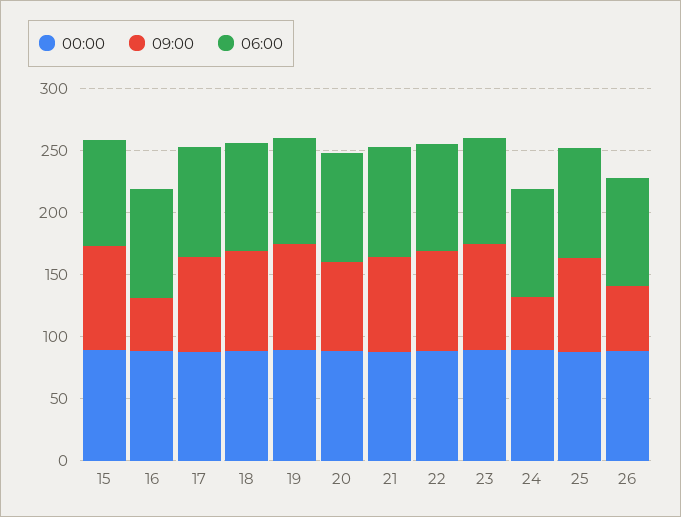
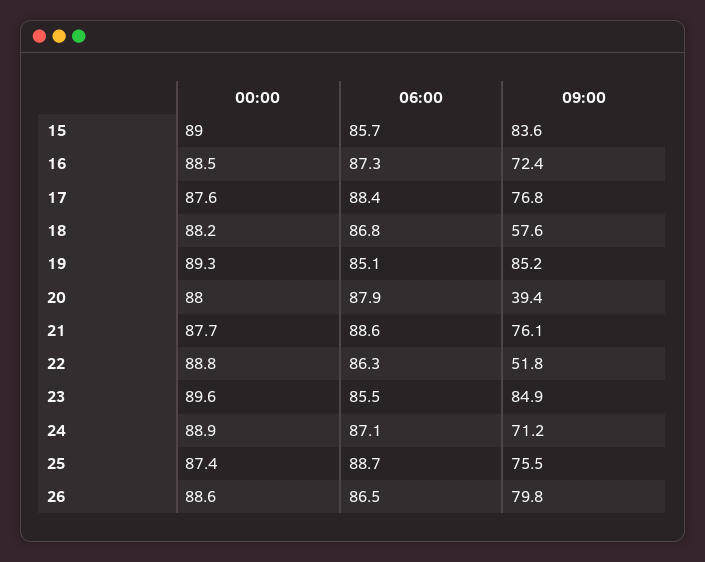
  {
    "00:00": {
      "15": 89,
      "16": 88.5,
      "17": 87.6,
      "18": 88.2,
      "19": 89.3,
      "20": 88,
      "21": 87.7,
      "22": 88.8,
      "23": 89.6,
      "24": 88.9,
      "25": 87.4,
      "26": 88.6
    },
    "09:00": {
      "15": 83.6,
-     "16": 40,
+     "16": 72.4,
      "17": 76.8,
-     "18": 80,
+     "18": 57.6,
      "19": 85.2,
-     "20": 70,
+     "20": 39.4,
      "21": 76.1,
-     "22": 80,
+     "22": 51.8,
      "23": 84.9,
-     "24": 40,
+     "24": 71.2,
      "25": 75.5,
-     "26": 50
+     "26": 79.8
    },
    "06:00": {
      "15": 85.7,
      "16": 87.3,
      "17": 88.4,
      "18": 86.8,
      "19": 85.1,
      "20": 87.9,
      "21": 88.6,
      "22": 86.3,
      "23": 85.5,
      "24": 87.1,
      "25": 88.7,
      "26": 86.5
    }
  }

